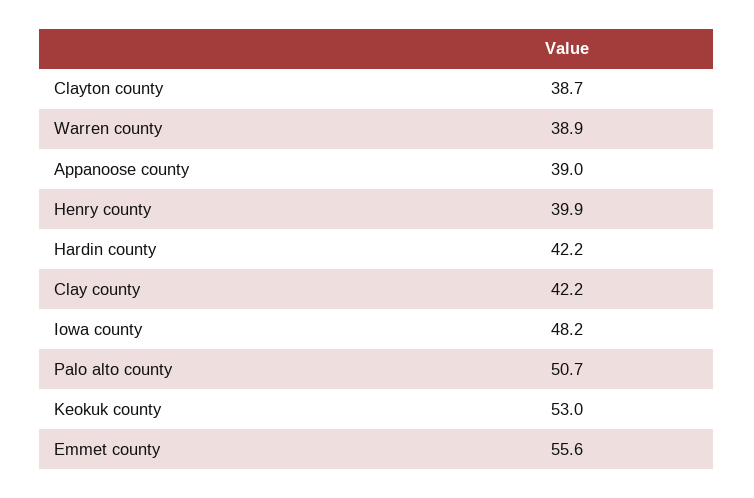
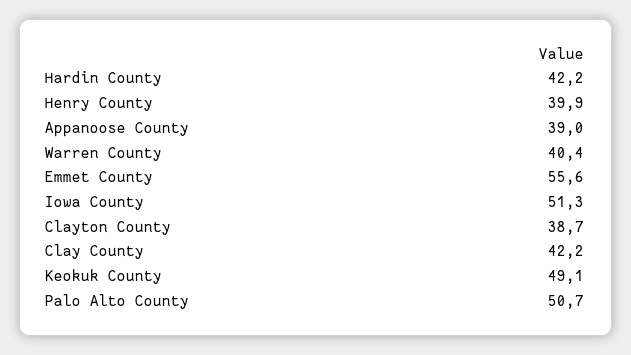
  {
    "Clayton county": 38.7,
-   "Warren county": 38.9,
+   "Warren county": 40.4,
    "Appanoose county": 39,
    "Henry county": 39.9,
    "Hardin county": 42.2,
    "Clay county": 42.2,
-   "Iowa county": 48.2,
+   "Iowa county": 51.3,
    "Palo alto county": 50.7,
-   "Keokuk county": 53,
+   "Keokuk county": 49.1,
    "Emmet county": 55.6
  }

